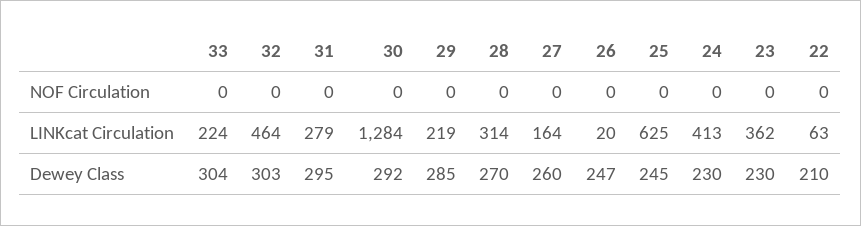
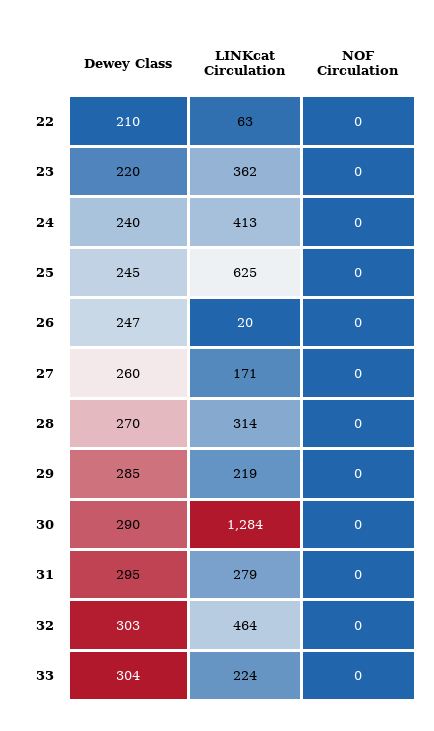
  {
    "33": {
      "NOF Circulation": 0,
      "LINKcat Circulation": 224,
      "Dewey Class": 304
    },
    "32": {
      "NOF Circulation": 0,
      "LINKcat Circulation": 464,
      "Dewey Class": 303
    },
    "31": {
      "NOF Circulation": 0,
      "LINKcat Circulation": 279,
      "Dewey Class": 295
    },
    "30": {
      "NOF Circulation": 0,
      "LINKcat Circulation": 1284,
-     "Dewey Class": 292
+     "Dewey Class": 290
    },
    "29": {
      "NOF Circulation": 0,
      "LINKcat Circulation": 219,
      "Dewey Class": 285
    },
    "28": {
      "NOF Circulation": 0,
      "LINKcat Circulation": 314,
      "Dewey Class": 270
    },
    "27": {
      "NOF Circulation": 0,
-     "LINKcat Circulation": 164,
+     "LINKcat Circulation": 171,
      "Dewey Class": 260
    },
    "26": {
      "NOF Circulation": 0,
      "LINKcat Circulation": 20,
      "Dewey Class": 247
    },
    "25": {
      "NOF Circulation": 0,
      "LINKcat Circulation": 625,
      "Dewey Class": 245
    },
    "24": {
      "NOF Circulation": 0,
      "LINKcat Circulation": 413,
-     "Dewey Class": 230
+     "Dewey Class": 240
    },
    "23": {
      "NOF Circulation": 0,
      "LINKcat Circulation": 362,
-     "Dewey Class": 230
+     "Dewey Class": 220
    },
    "22": {
      "NOF Circulation": 0,
      "LINKcat Circulation": 63,
      "Dewey Class": 210
    }
  }

